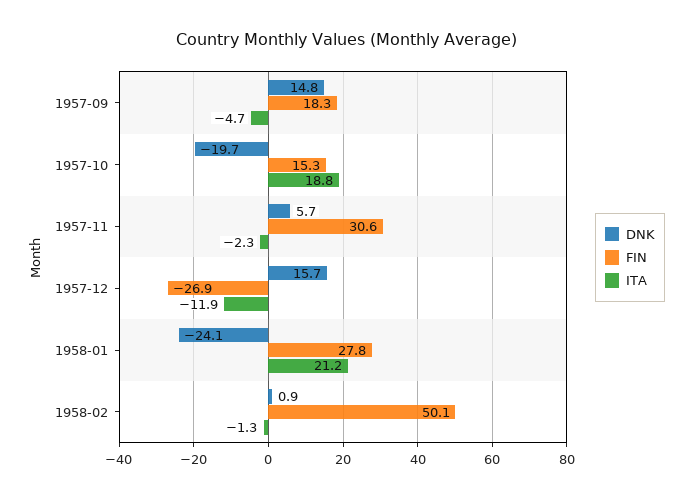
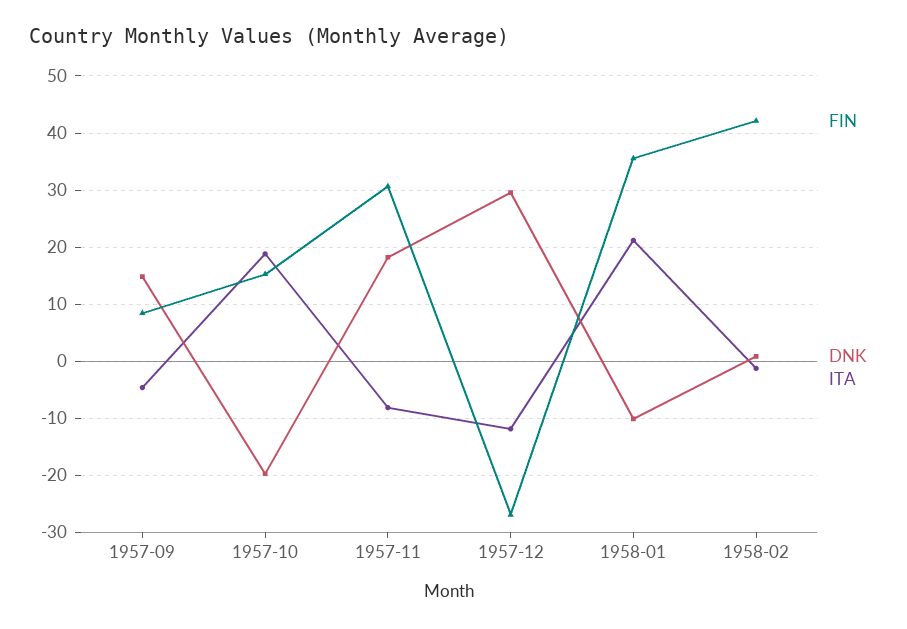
  {
    "DNK": {
      "1957-09": 14.8,
      "1957-10": -19.7,
-     "1957-11": 5.7,
+     "1957-11": 18,
-     "1957-12": 15.7,
+     "1957-12": 30,
-     "1958-01": -24.1,
+     "1958-01": -10,
      "1958-02": 0.9
    },
    "FIN": {
-     "1957-09": 18.3,
+     "1957-09": 8,
      "1957-10": 15.3,
      "1957-11": 30.6,
      "1957-12": -26.9,
-     "1958-01": 27.8,
+     "1958-01": 36,
-     "1958-02": 50.1
+     "1958-02": 42
    },
    "ITA": {
      "1957-09": -4.7,
      "1957-10": 18.8,
-     "1957-11": -2.3,
+     "1957-11": -8,
      "1957-12": -11.9,
      "1958-01": 21.2,
      "1958-02": -1.3
    }
  }

